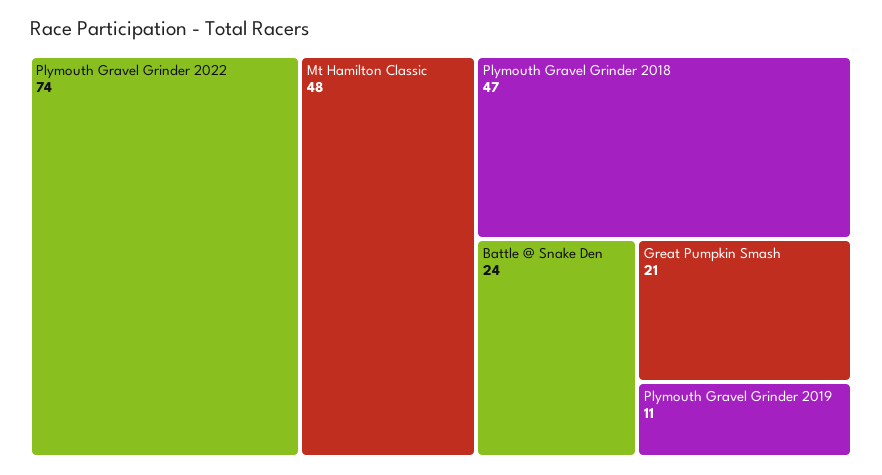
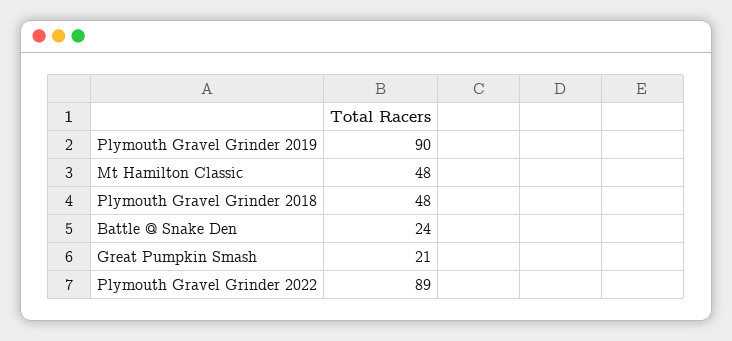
  {
-   "Plymouth Gravel Grinder 2022": 74,
+   "Plymouth Gravel Grinder 2022": 89,
    "Mt Hamilton Classic": 48,
-   "Plymouth Gravel Grinder 2018": 47,
+   "Plymouth Gravel Grinder 2018": 48,
    "Battle @ Snake Den": 24,
    "Great Pumpkin Smash": 21,
-   "Plymouth Gravel Grinder 2019": 11
+   "Plymouth Gravel Grinder 2019": 90
  }

